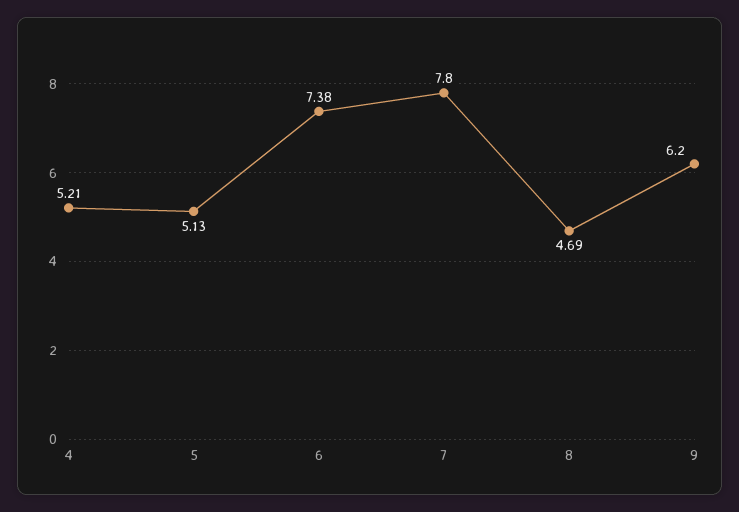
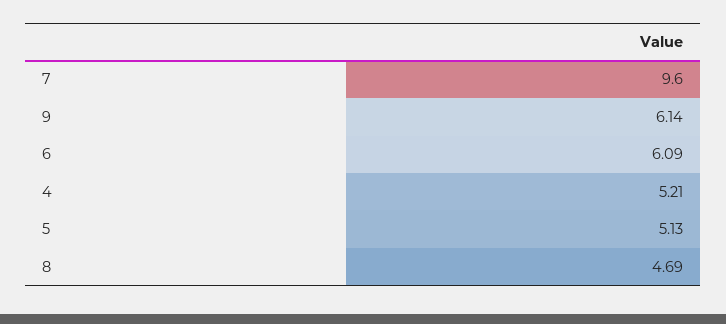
  {
    "4": 5.21,
    "5": 5.13,
-   "6": 7.38,
+   "6": 6.09,
-   "7": 7.8,
+   "7": 9.6,
    "8": 4.69,
-   "9": 6.2
+   "9": 6.14
  }

